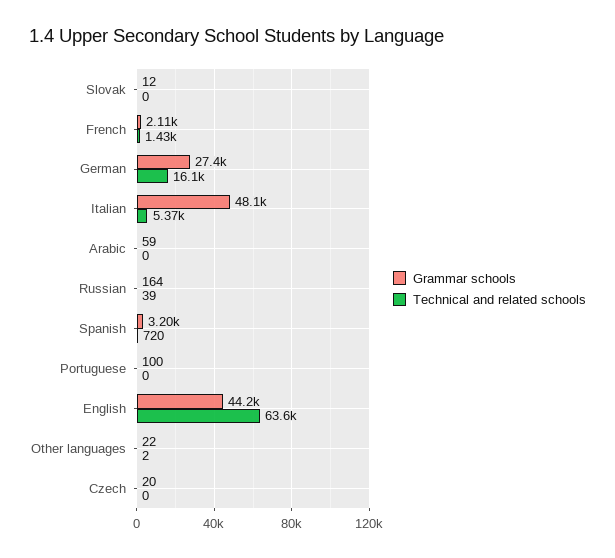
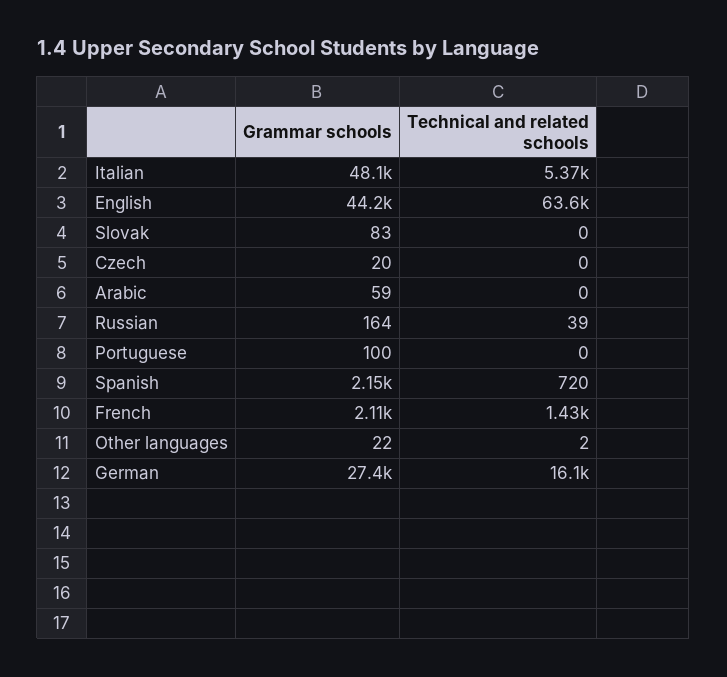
  {
    "Grammar schools": {
-     "Slovak": 12,
+     "Slovak": 83,
      "French": 2110,
      "German": 27400,
      "Italian": 48100,
      "Arabic": 59,
      "Russian": 164,
-     "Spanish": 3200,
+     "Spanish": 2150,
      "Portuguese": 100,
      "English": 44200,
      "Other languages": 22,
      "Czech": 20
    },
    "Technical and related schools": {
      "Slovak": 0,
      "French": 1430,
      "German": 16100,
      "Italian": 5370,
      "Arabic": 0,
      "Russian": 39,
      "Spanish": 720,
      "Portuguese": 0,
      "English": 63600,
      "Other languages": 2,
      "Czech": 0
    }
  }

